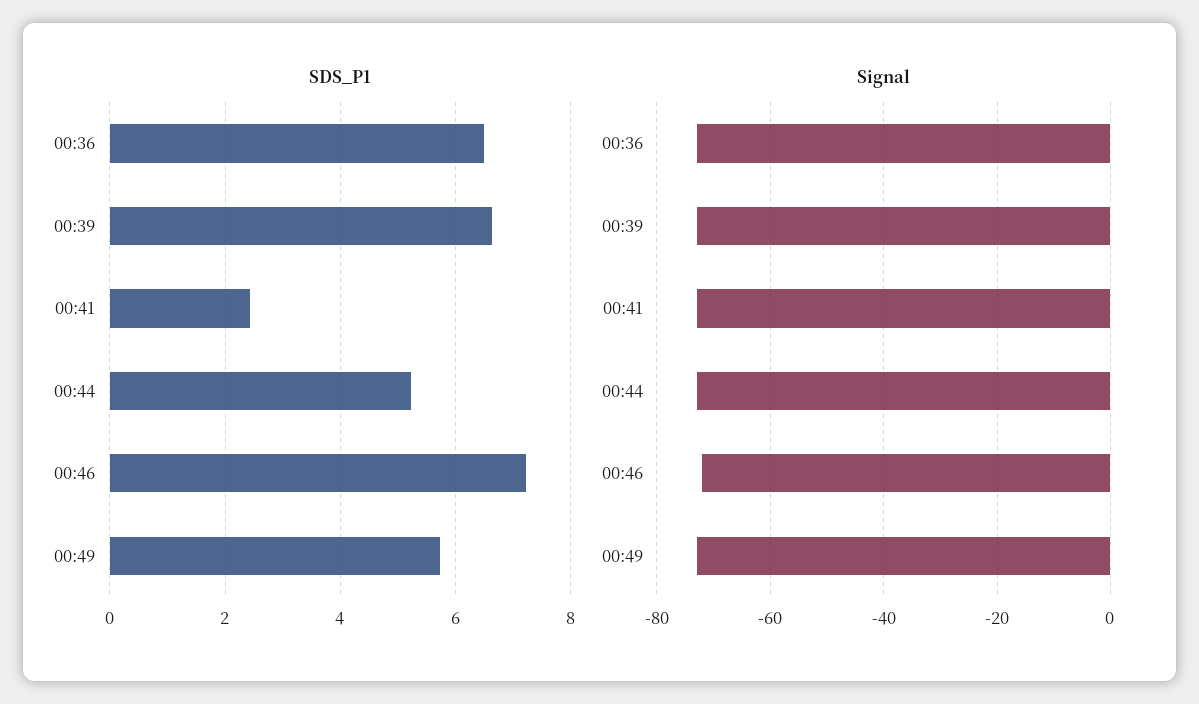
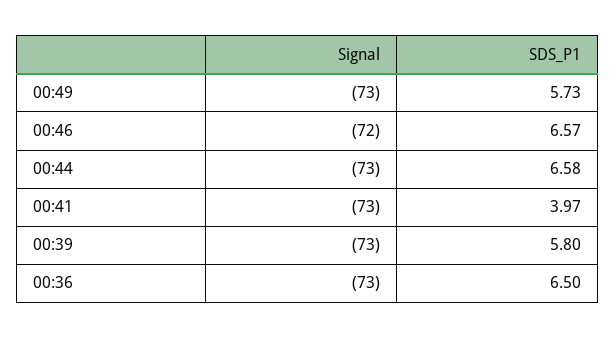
  {
    "SDS_P1": {
      "00:36": 6.5,
-     "00:39": 6.6,
+     "00:39": 5.8,
-     "00:41": 2.4,
+     "00:41": 3.97,
-     "00:44": 5.2,
+     "00:44": 6.58,
-     "00:46": 7.2,
+     "00:46": 6.57,
      "00:49": 5.73
    },
    "Signal": {
      "00:36": -73,
      "00:39": -73,
      "00:41": -73,
      "00:44": -73,
      "00:46": -72,
      "00:49": -73
    }
  }

